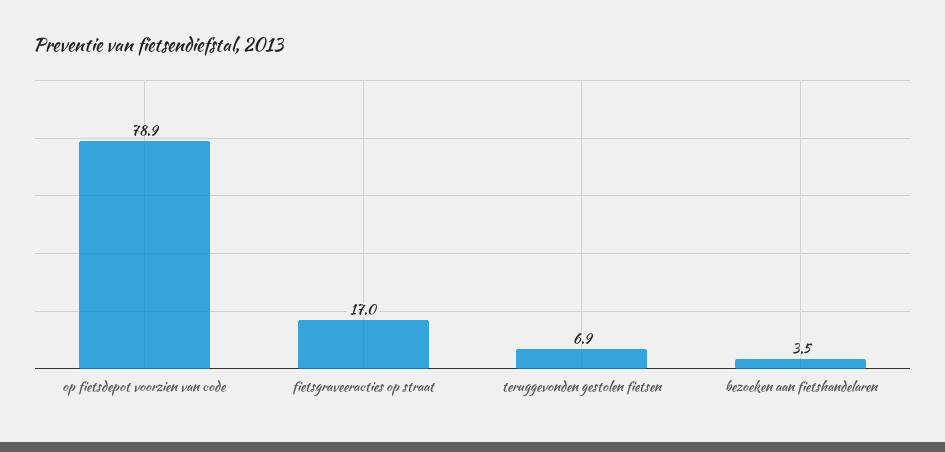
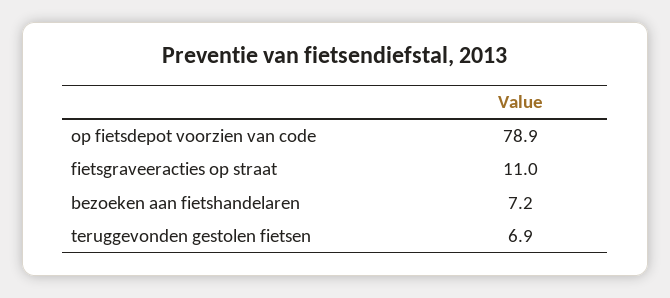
  {
    "op fietsdepot voorzien van code": 78.9,
-   "fietsgraveeracties op straat": 17,
+   "fietsgraveeracties op straat": 11,
    "teruggevonden gestolen fietsen": 6.9,
-   "bezoeken aan fietshandelaren": 3.5
+   "bezoeken aan fietshandelaren": 7.2
  }

